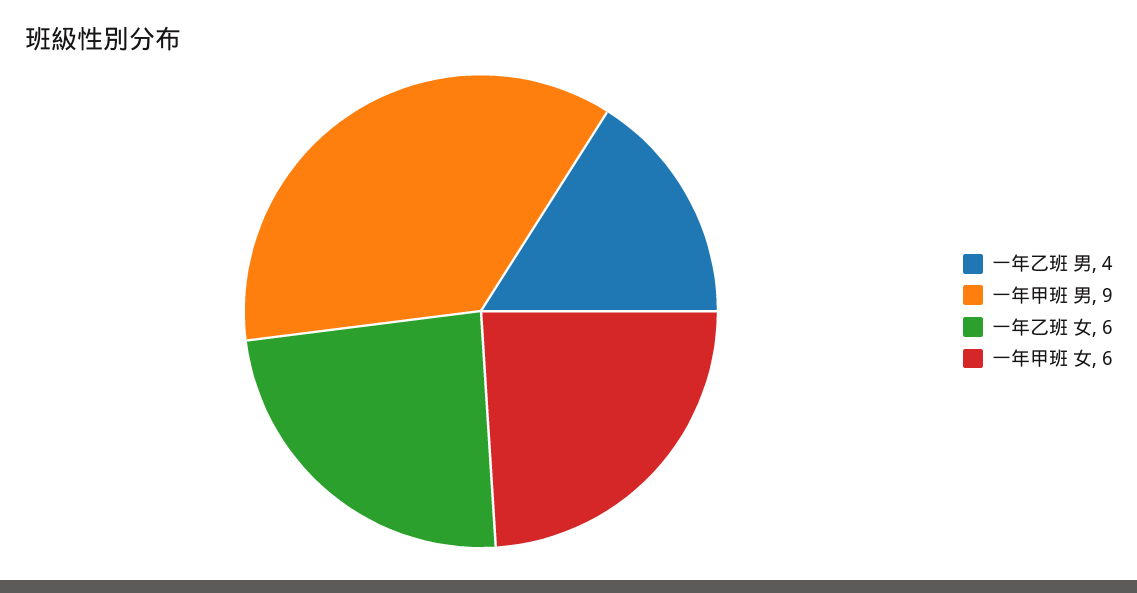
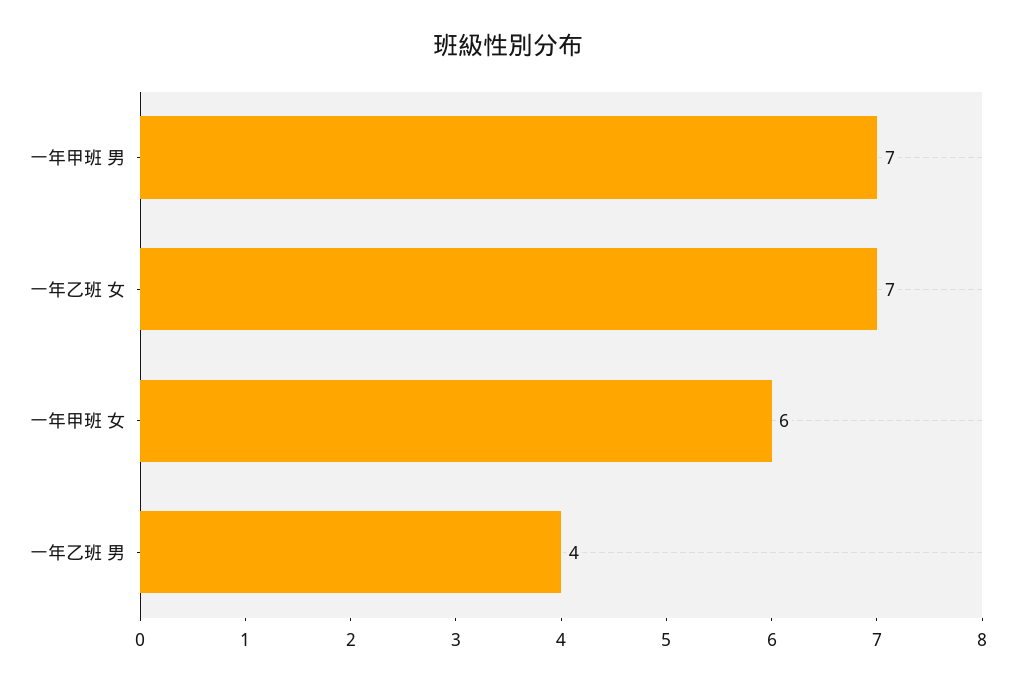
  {
    "一年乙班 男": 4,
-   "一年甲班 男": 9,
+   "一年甲班 男": 7,
-   "一年乙班 女": 6,
+   "一年乙班 女": 7,
    "一年甲班 女": 6
  }

